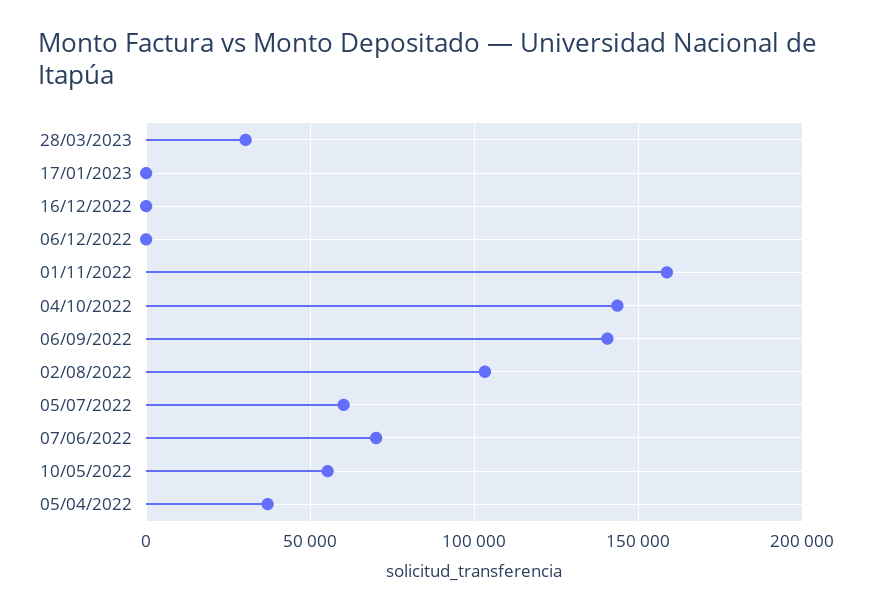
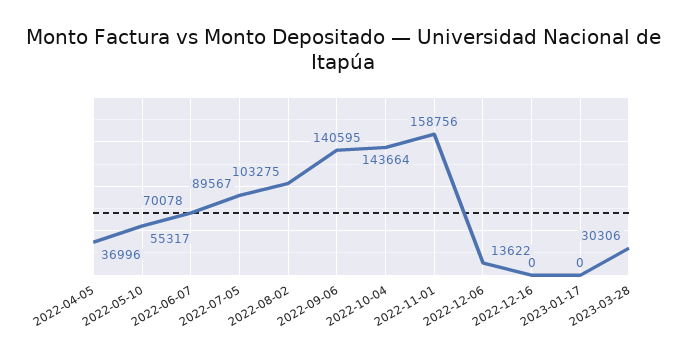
  {
    "28/03/2023": 30306,
    "17/01/2023": 0,
    "16/12/2022": 0,
-   "06/12/2022": 0,
+   "06/12/2022": 13622,
    "01/11/2022": 158756,
    "04/10/2022": 143664,
    "06/09/2022": 140595,
    "02/08/2022": 103275,
-   "05/07/2022": 60000,
+   "05/07/2022": 89567,
    "07/06/2022": 70078,
    "10/05/2022": 55317,
    "05/04/2022": 36996
  }

